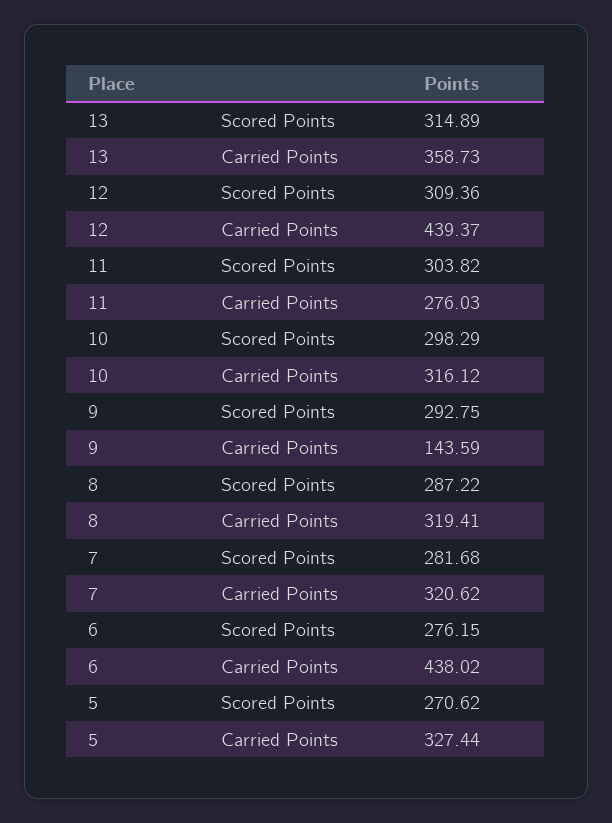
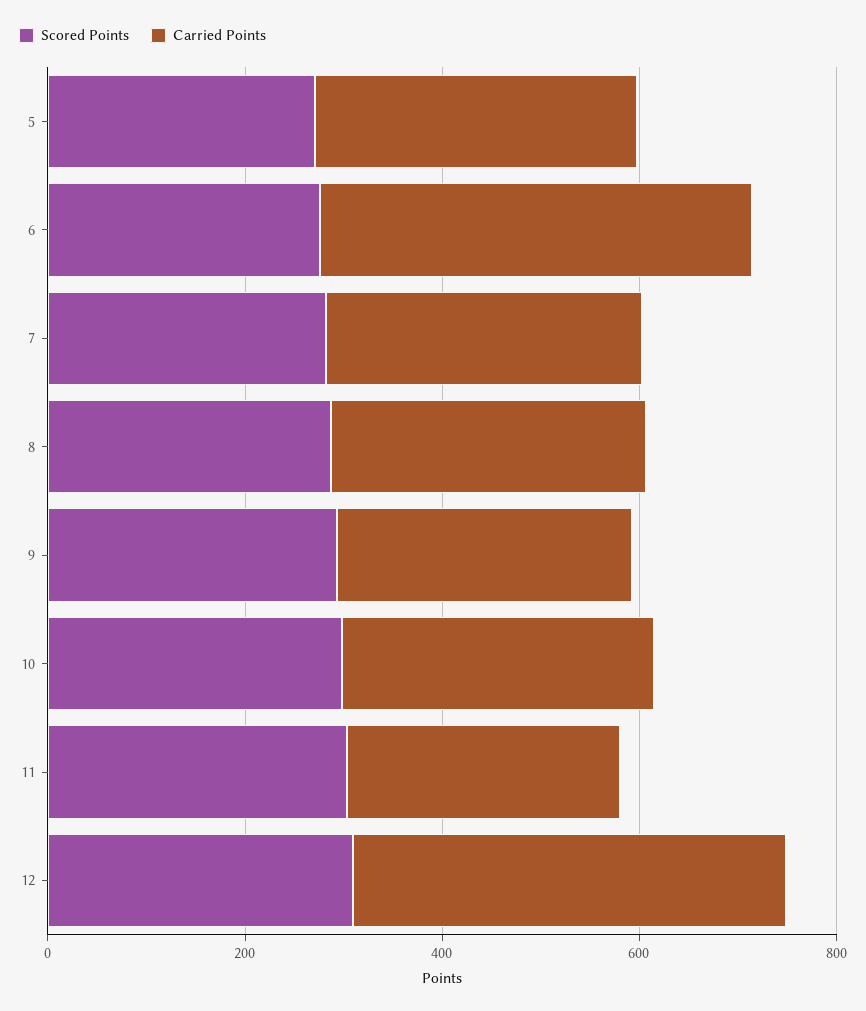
  {
    "Scored Points": {
-     "13": 314.89,
      "12": 309.36,
      "11": 303.82,
      "10": 298.29,
      "9": 292.75,
      "8": 287.22,
      "7": 281.68,
      "6": 276.15,
      "5": 270.62
    },
    "Carried Points": {
-     "13": 358.73,
      "12": 439.37,
      "11": 276.03,
      "10": 316.12,
-     "9": 143.59,
+     "9": 300,
      "8": 319.41,
      "7": 320.62,
      "6": 438.02,
      "5": 327.44
    }
  }

